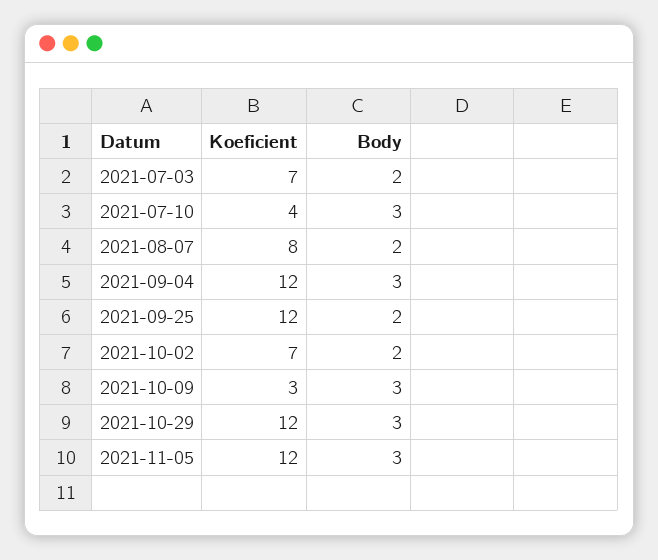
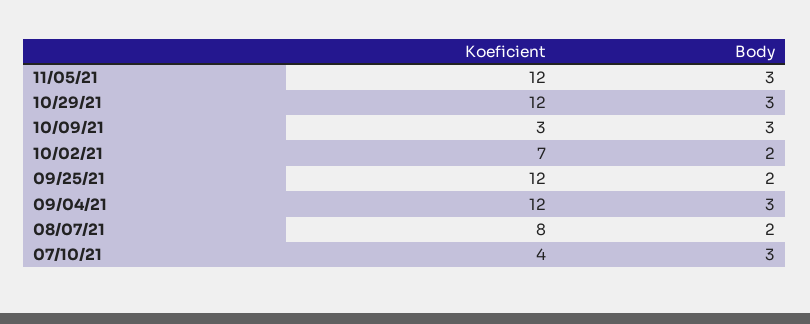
  {
    "Koeficient": {
-     "2021-07-03": 7,
      "2021-07-10": 4,
      "2021-08-07": 8,
      "2021-09-04": 12,
      "2021-09-25": 12,
      "2021-10-02": 7,
      "2021-10-09": 3,
      "2021-10-29": 12,
      "2021-11-05": 12
    },
    "Body": {
-     "2021-07-03": 2,
      "2021-07-10": 3,
      "2021-08-07": 2,
      "2021-09-04": 3,
      "2021-09-25": 2,
      "2021-10-02": 2,
      "2021-10-09": 3,
      "2021-10-29": 3,
      "2021-11-05": 3
    }
  }

